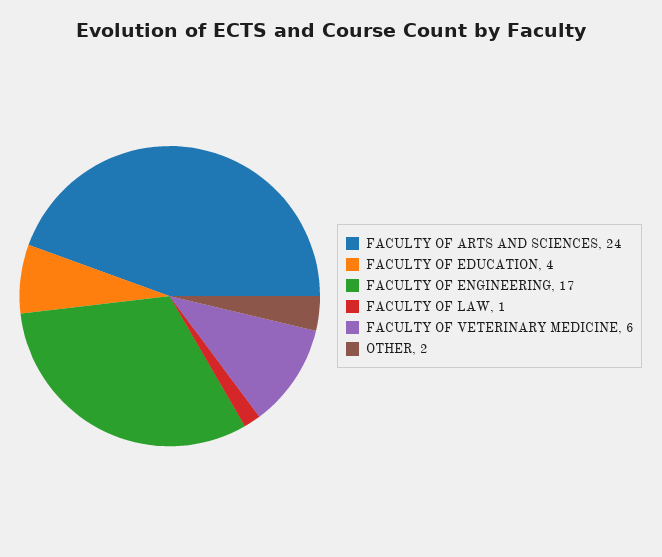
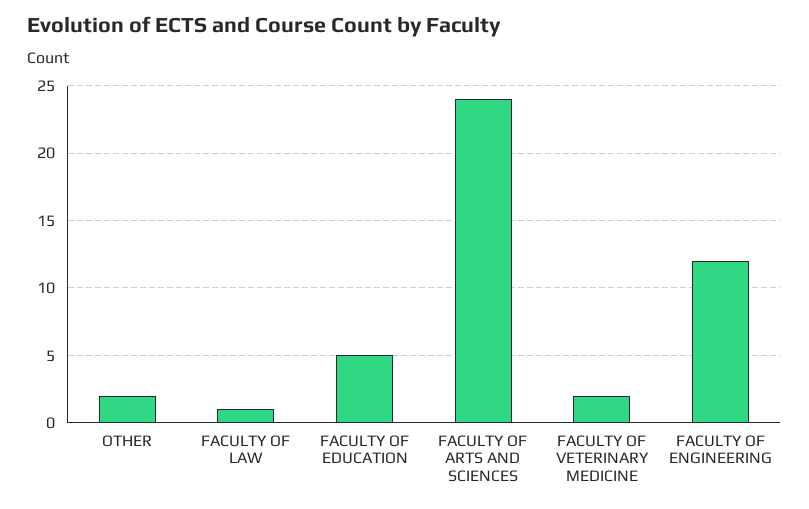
  {
    "FACULTY OF ARTS AND SCIENCES": 24,
-   "FACULTY OF EDUCATION": 4,
+   "FACULTY OF EDUCATION": 5,
-   "FACULTY OF ENGINEERING": 17,
+   "FACULTY OF ENGINEERING": 12,
    "FACULTY OF LAW": 1,
-   "FACULTY OF VETERINARY MEDICINE": 6,
+   "FACULTY OF VETERINARY MEDICINE": 2,
    "OTHER": 2
  }

